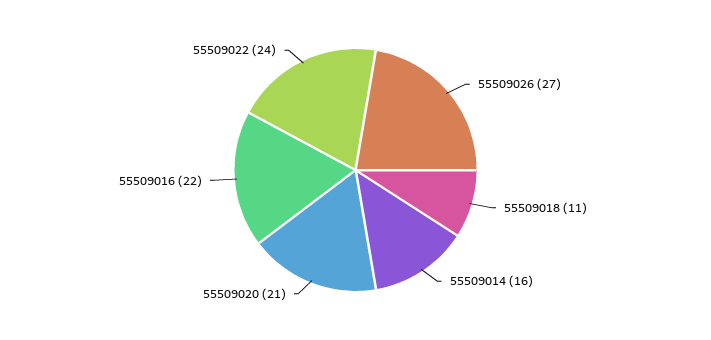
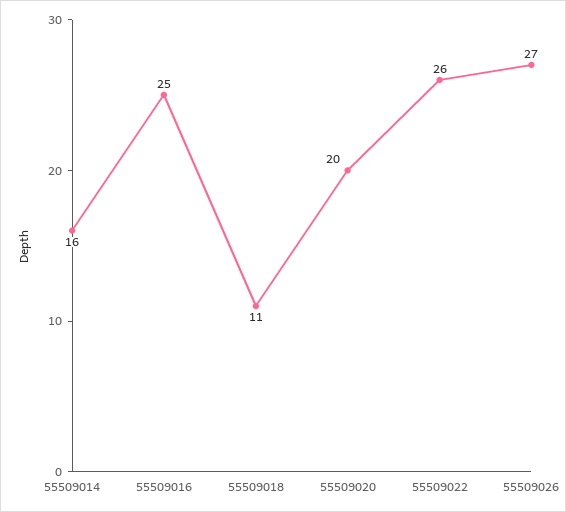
  {
    "55509026": 27,
    "55509018": 11,
    "55509014": 16,
-   "55509020": 21,
+   "55509020": 20,
-   "55509016": 22,
+   "55509016": 25,
-   "55509022": 24
+   "55509022": 26
  }

